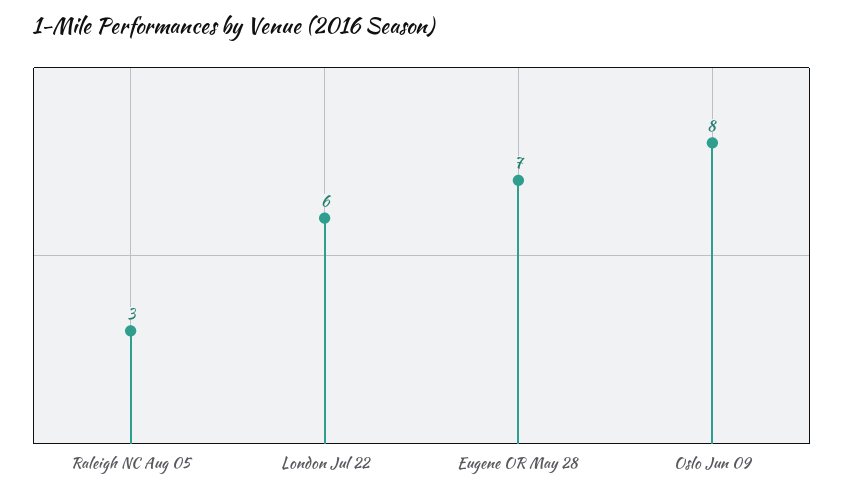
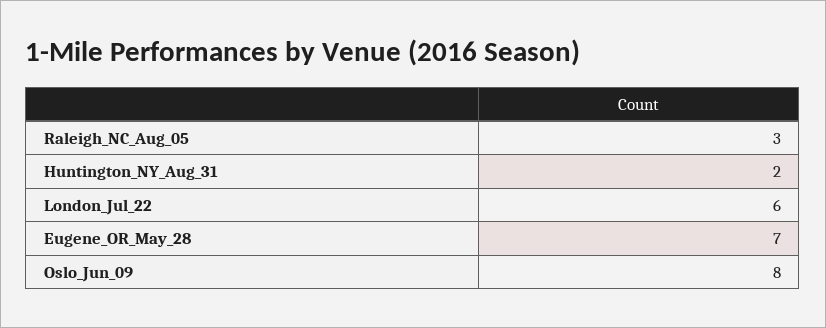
  {
    "Raleigh NC Aug 05": 3,
    "London Jul 22": 6,
    "Eugene OR May 28": 7,
-   "Oslo Jun 09": 8
+   "Oslo Jun 09": 8,
+   "Huntington_NY_Aug_31": 2
  }

